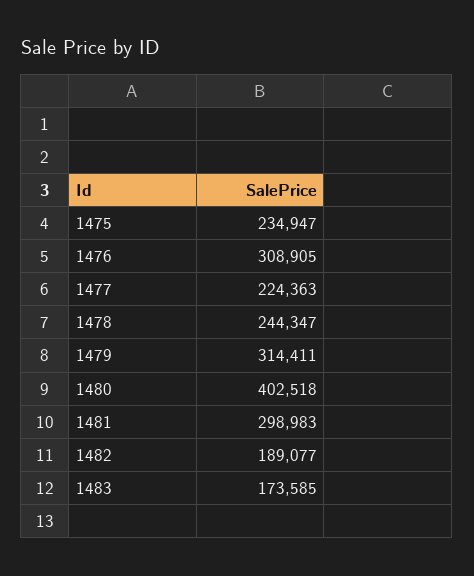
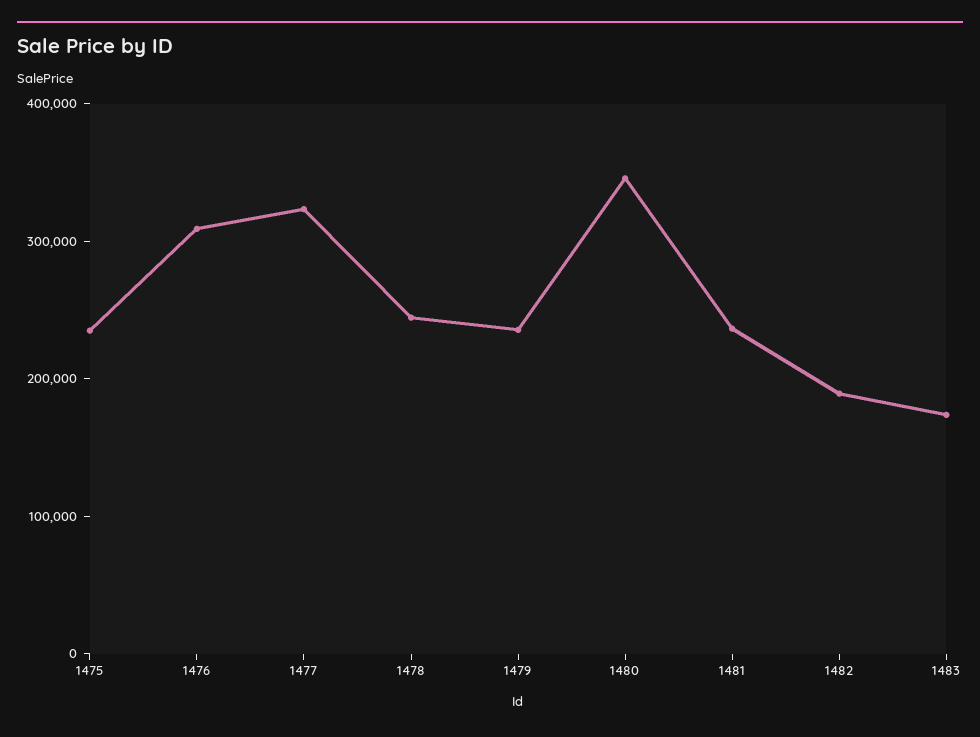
  {
    "1475": 234947,
    "1476": 308905,
-   "1477": 224363,
+   "1477": 320000,
    "1478": 244347,
-   "1479": 314411,
+   "1479": 240000,
-   "1480": 402518,
+   "1480": 340000,
-   "1481": 298983,
+   "1481": 240000,
    "1482": 189077,
    "1483": 173585
  }

